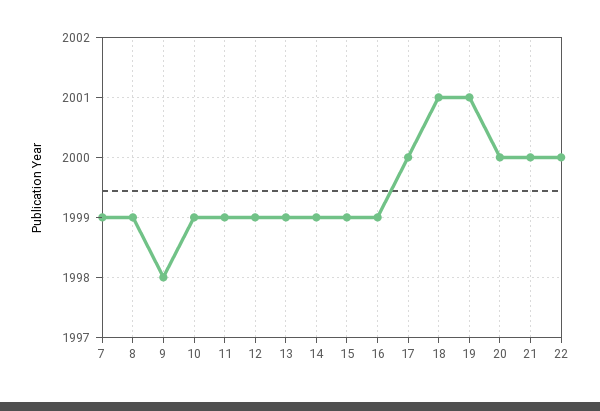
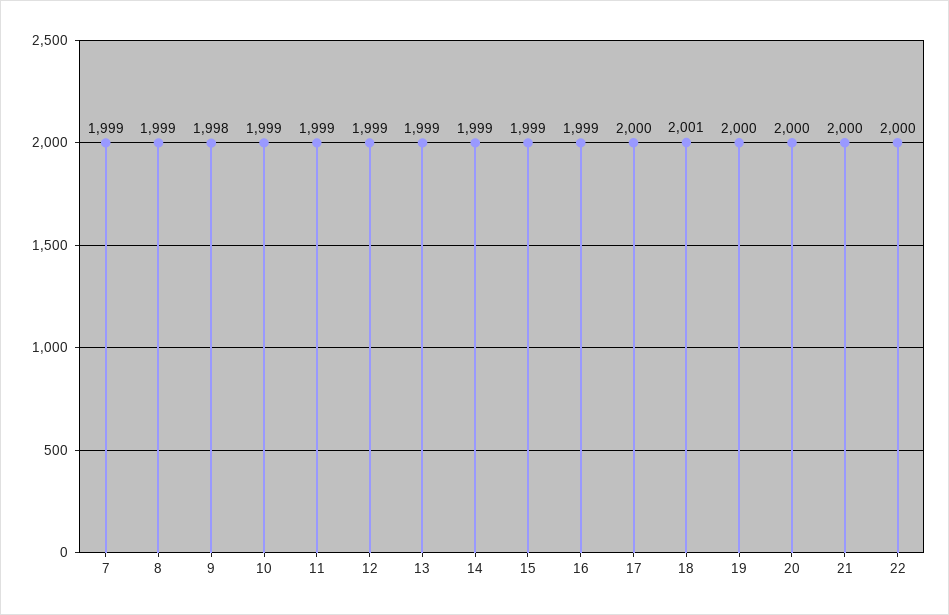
  {
    "7": 1999,
    "8": 1999,
    "9": 1998,
    "10": 1999,
    "11": 1999,
    "12": 1999,
    "13": 1999,
    "14": 1999,
    "15": 1999,
    "16": 1999,
    "17": 2000,
    "18": 2001,
-   "19": 2001,
+   "19": 2000,
    "20": 2000,
    "21": 2000,
    "22": 2000
  }

